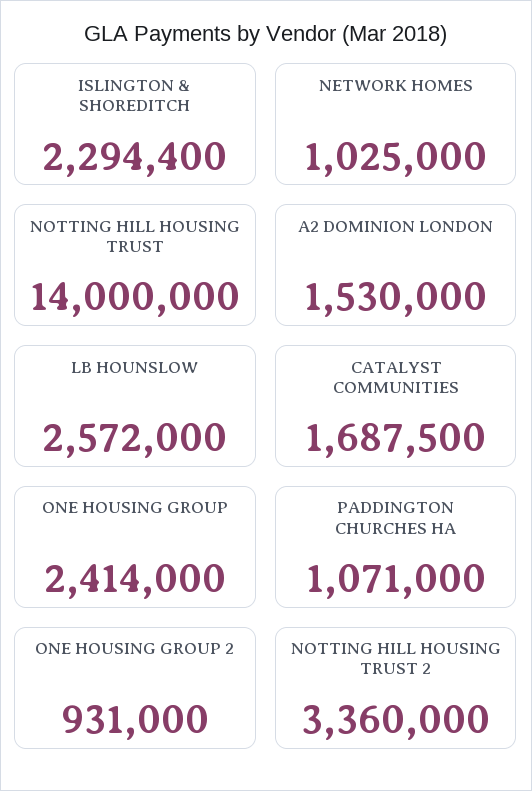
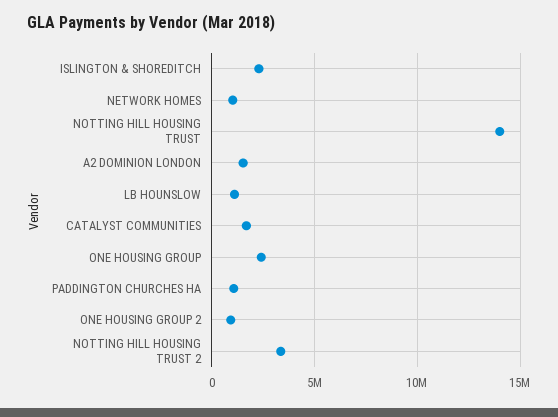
  {
    "ISLINGTON & SHOREDITCH": 2294400,
    "NETWORK HOMES": 1025000,
    "NOTTING HILL HOUSING TRUST": 14000000,
    "A2 DOMINION LONDON": 1530000,
-   "LB HOUNSLOW": 2572000,
+   "LB HOUNSLOW": 1000000,
    "CATALYST COMMUNITIES": 1687500,
    "ONE HOUSING GROUP": 2414000,
    "PADDINGTON CHURCHES HA": 1071000,
    "ONE HOUSING GROUP 2": 931000,
    "NOTTING HILL HOUSING TRUST 2": 3360000
  }

